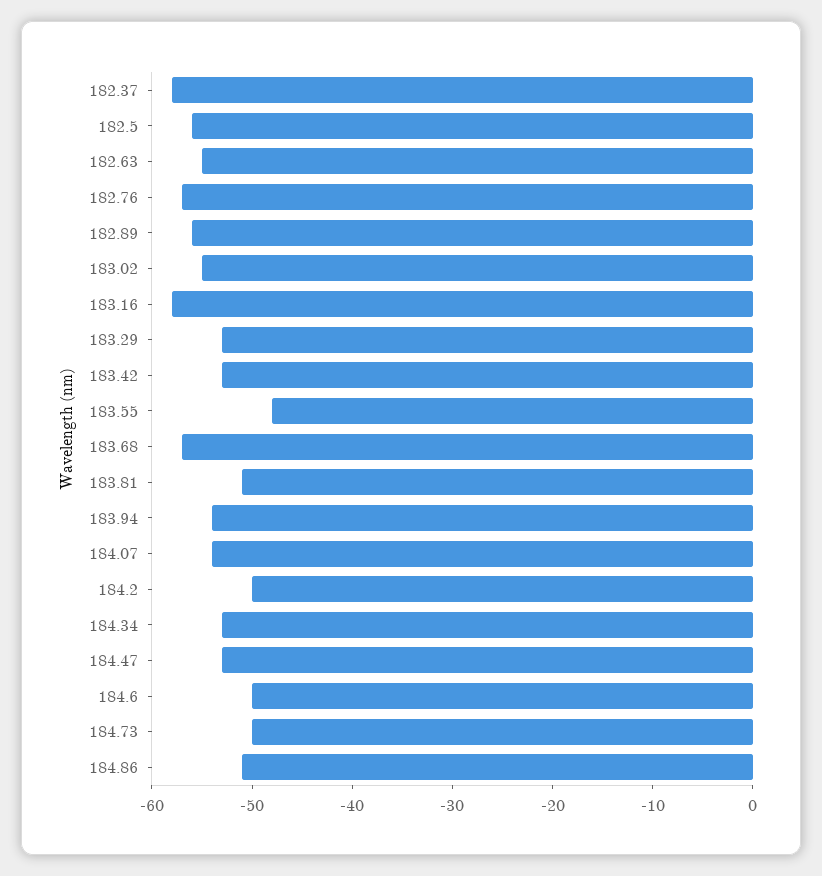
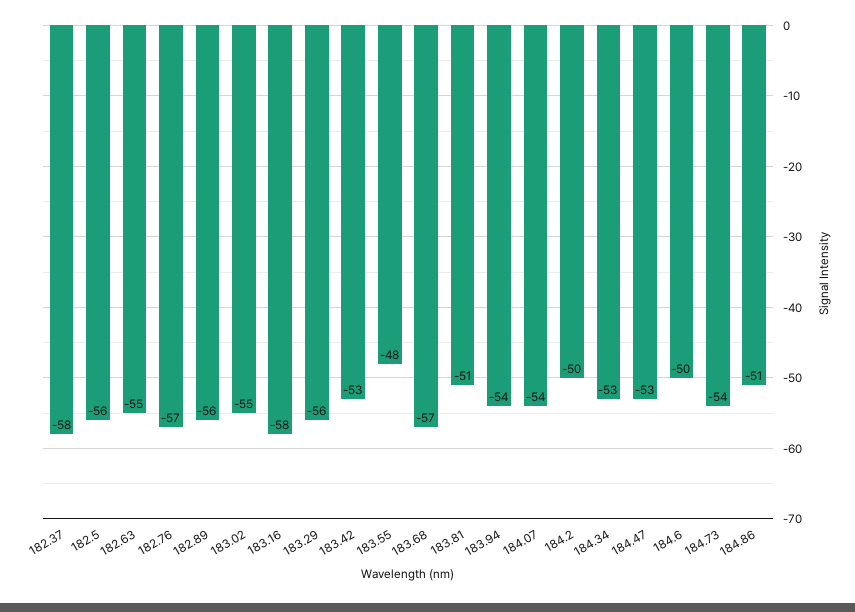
  {
    "182.37": -58,
    "182.5": -56,
    "182.63": -55,
    "182.76": -57,
    "182.89": -56,
    "183.02": -55,
    "183.16": -58,
-   "183.29": -53,
+   "183.29": -56,
    "183.42": -53,
    "183.55": -48,
    "183.68": -57,
    "183.81": -51,
    "183.94": -54,
    "184.07": -54,
    "184.2": -50,
    "184.34": -53,
    "184.47": -53,
    "184.6": -50,
-   "184.73": -50,
+   "184.73": -54,
    "184.86": -51
  }

